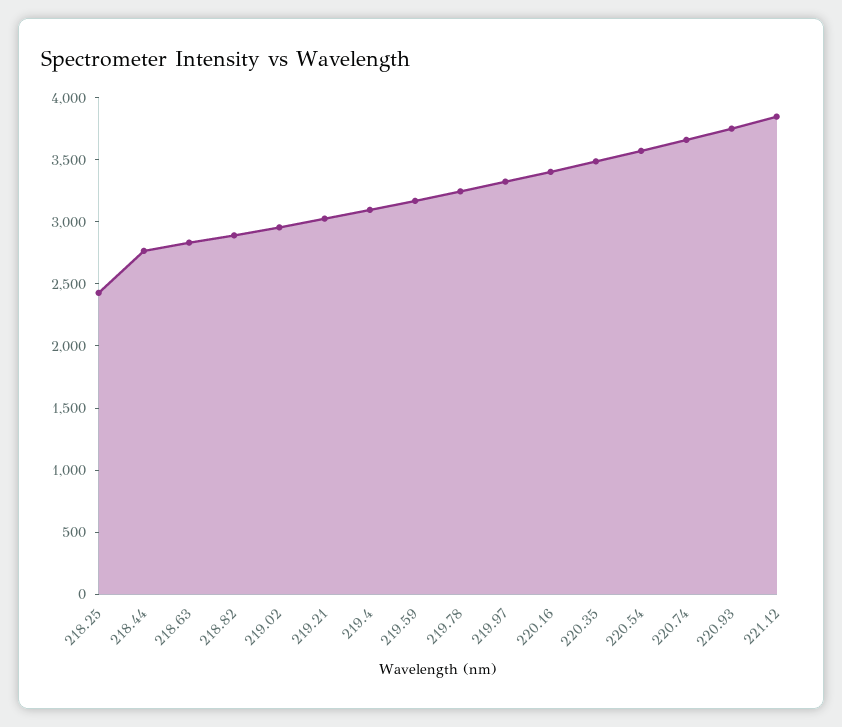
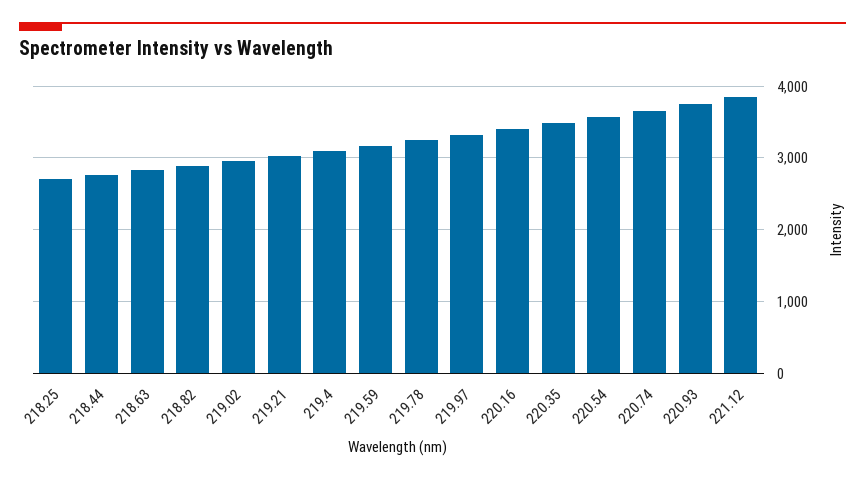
  {
-   "218.25": 2400,
+   "218.25": 2700,
    "218.44": 2800,
    "218.63": 2800,
    "218.82": 2900,
    "219.02": 3000,
    "219.21": 3000,
    "219.4": 3100,
    "219.59": 3200,
    "219.78": 3200,
    "219.97": 3300,
    "220.16": 3400,
    "220.35": 3500,
    "220.54": 3600,
    "220.74": 3700,
    "220.93": 3800,
    "221.12": 3800
  }

